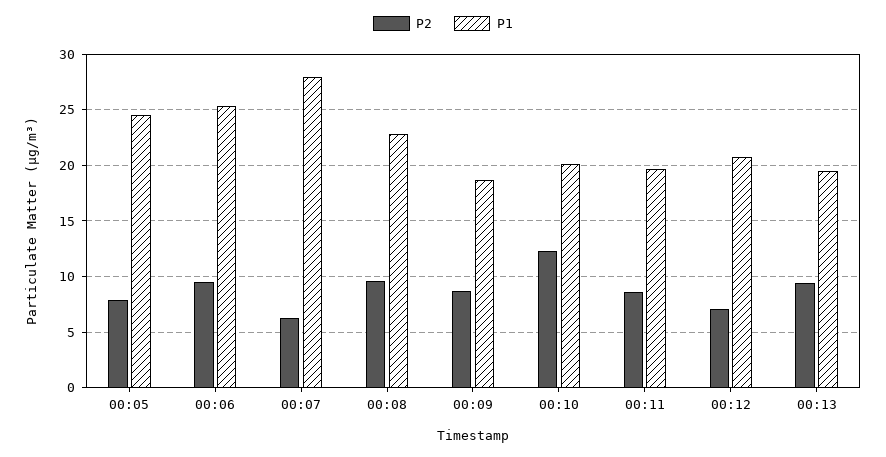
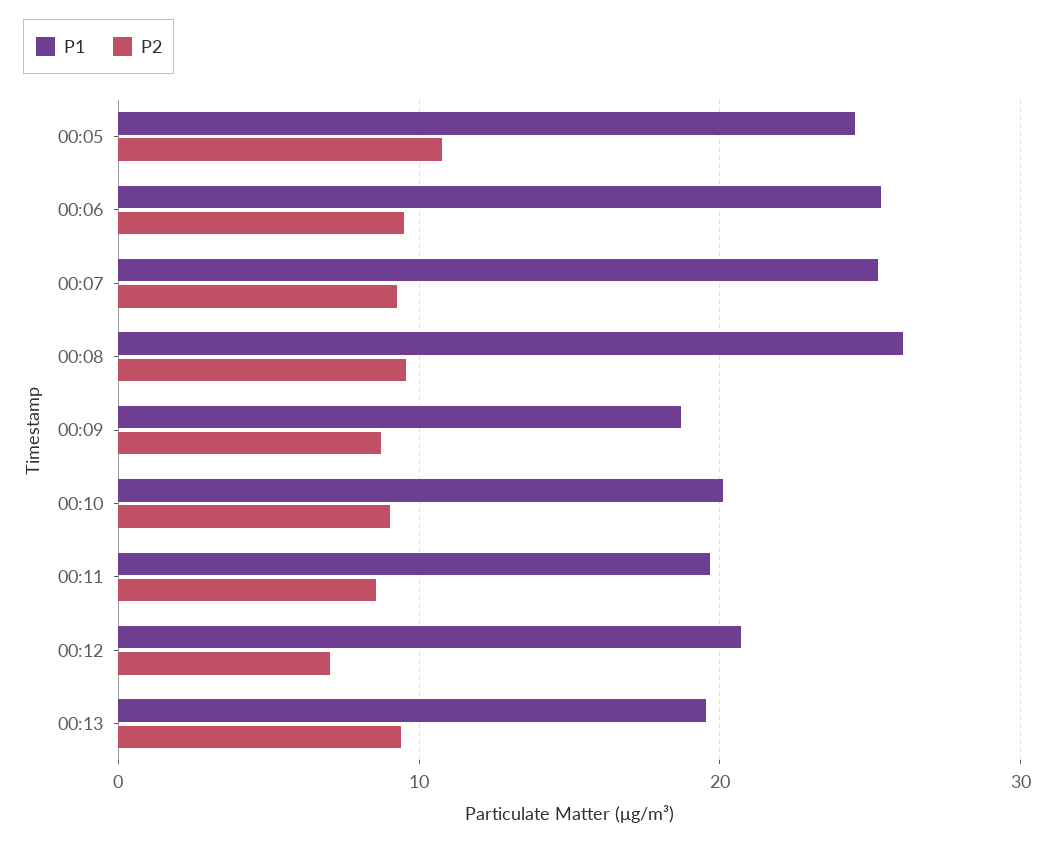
  {
    "P2": {
-     "00:05": 8,
+     "00:05": 11,
      "00:06": 9,
-     "00:07": 6,
+     "00:07": 9,
      "00:08": 10,
      "00:09": 9,
-     "00:10": 12,
+     "00:10": 9,
      "00:11": 9,
      "00:12": 7,
      "00:13": 9
    },
    "P1": {
      "00:05": 24,
      "00:06": 25,
-     "00:07": 28,
+     "00:07": 25,
-     "00:08": 23,
+     "00:08": 26,
      "00:09": 19,
      "00:10": 20,
      "00:11": 20,
      "00:12": 21,
      "00:13": 20
    }
  }

